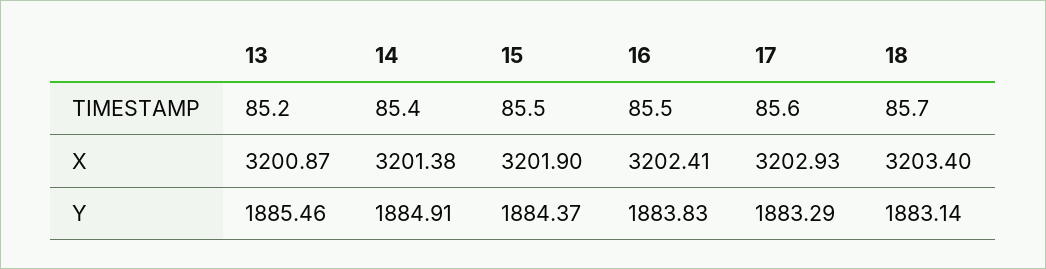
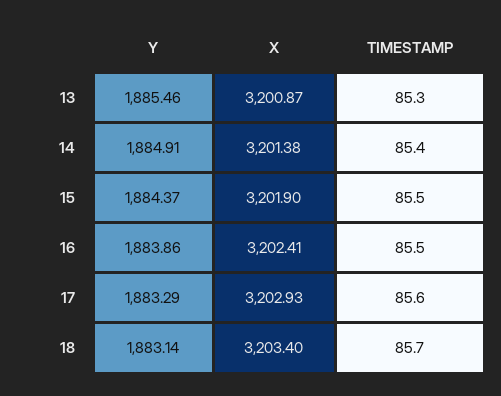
  {
    "13": {
-     "TIMESTAMP": 85.2,
+     "TIMESTAMP": 85.3,
      "X": 3200.87,
      "Y": 1885.46
    },
    "14": {
      "TIMESTAMP": 85.4,
      "X": 3201.38,
      "Y": 1884.91
    },
    "15": {
      "TIMESTAMP": 85.5,
      "X": 3201.9,
      "Y": 1884.37
    },
    "16": {
      "TIMESTAMP": 85.5,
      "X": 3202.41,
-     "Y": 1883.83
+     "Y": 1883.86
    },
    "17": {
      "TIMESTAMP": 85.6,
      "X": 3202.93,
      "Y": 1883.29
    },
    "18": {
      "TIMESTAMP": 85.7,
      "X": 3203.4,
      "Y": 1883.14
    }
  }

